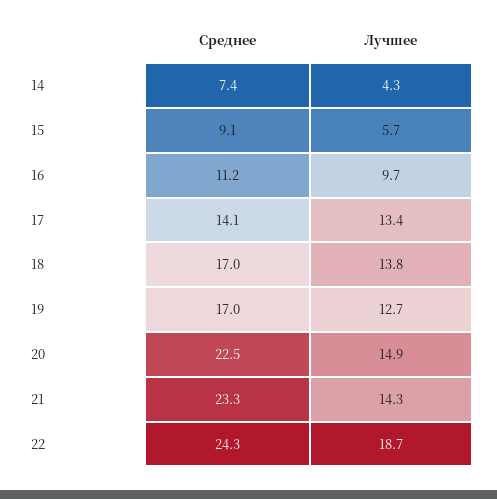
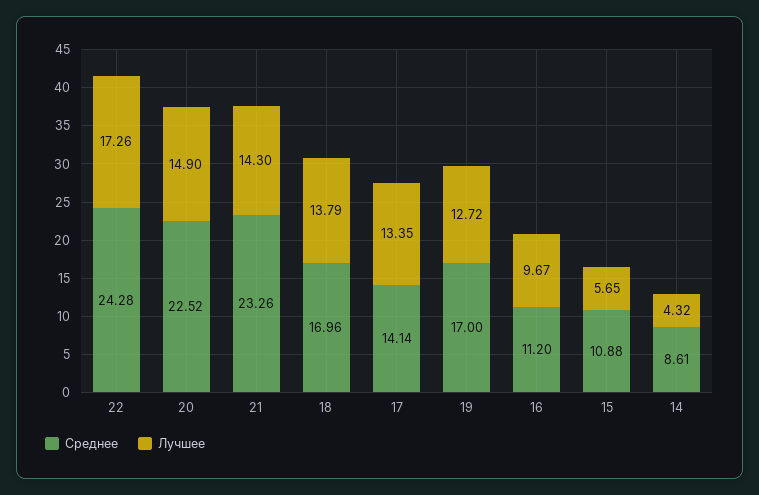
  {
    "Среднее": {
-     "14": 7.4,
+     "14": 8.61,
-     "15": 9.1,
+     "15": 10.88,
      "16": 11.2,
      "17": 14.14,
      "18": 16.96,
      "19": 17,
      "20": 22.52,
      "21": 23.26,
      "22": 24.28
    },
    "Лучшее": {
      "14": 4.32,
      "15": 5.65,
      "16": 9.67,
      "17": 13.35,
      "18": 13.79,
      "19": 12.72,
      "20": 14.9,
      "21": 14.3,
-     "22": 18.7
+     "22": 17.26
    }
  }

